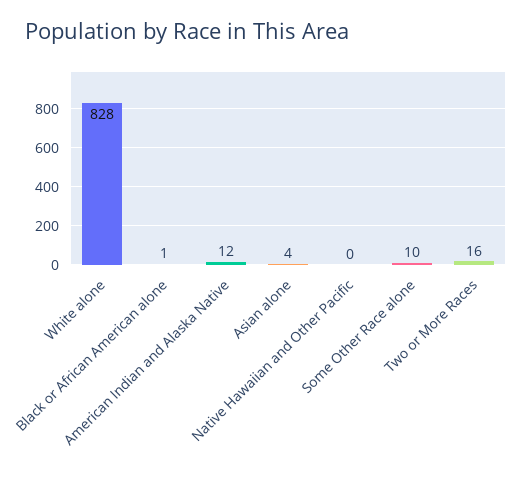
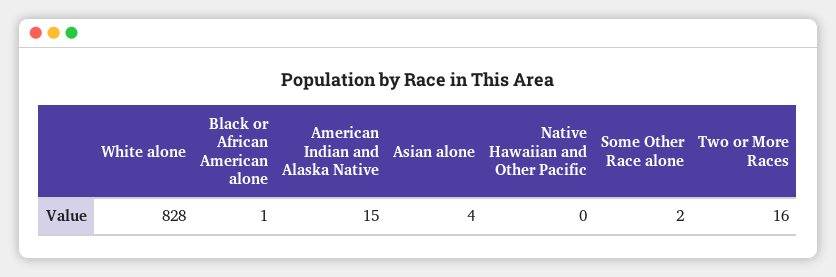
  {
    "White alone": 828,
    "Black or African American alone": 1,
-   "American Indian and Alaska Native": 12,
+   "American Indian and Alaska Native": 15,
    "Asian alone": 4,
    "Native Hawaiian and Other Pacific": 0,
-   "Some Other Race alone": 10,
+   "Some Other Race alone": 2,
    "Two or More Races": 16
  }

